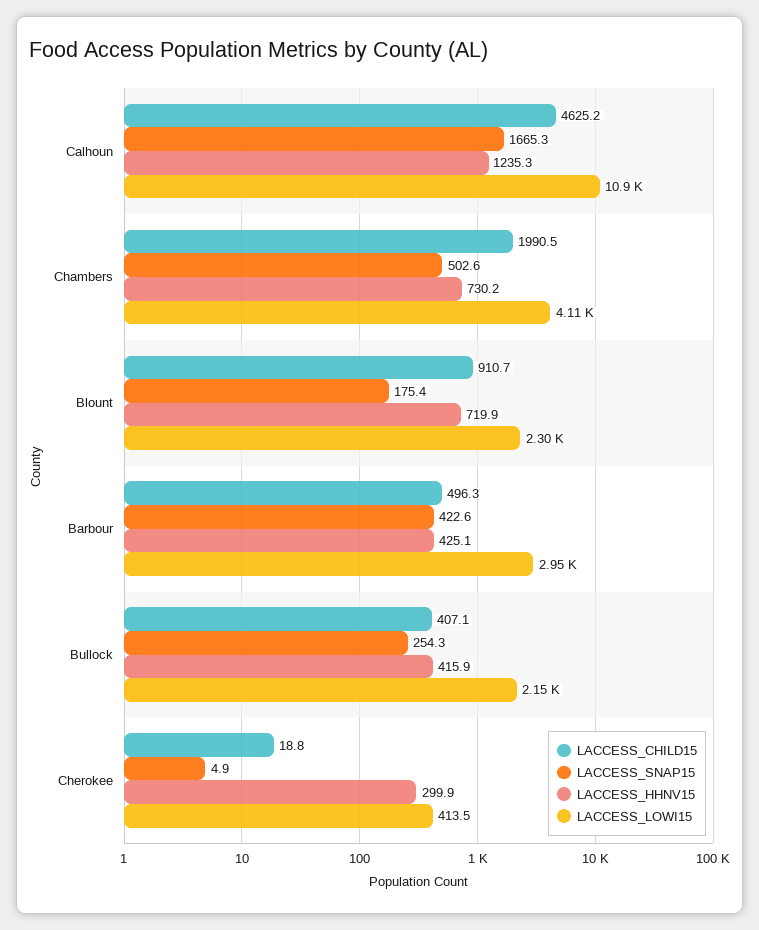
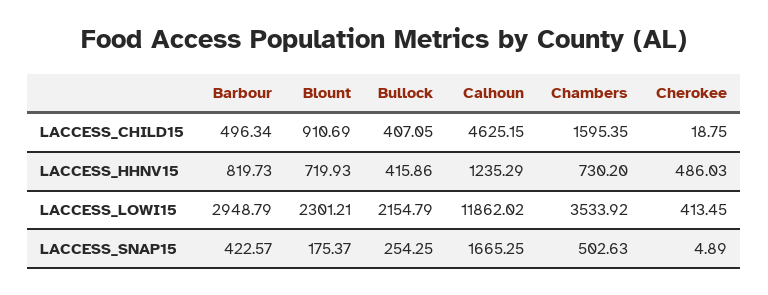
  {
    "LACCESS_CHILD15": {
      "Calhoun": 4625.15,
-     "Chambers": 1990.5,
+     "Chambers": 1595.35,
      "Blount": 910.69,
      "Barbour": 496.34,
      "Bullock": 407.05,
      "Cherokee": 18.75
    },
    "LACCESS_SNAP15": {
      "Calhoun": 1665.25,
      "Chambers": 502.63,
      "Blount": 175.37,
      "Barbour": 422.57,
      "Bullock": 254.25,
      "Cherokee": 4.89
    },
    "LACCESS_HHNV15": {
      "Calhoun": 1235.29,
      "Chambers": 730.2,
      "Blount": 719.93,
-     "Barbour": 425.1,
+     "Barbour": 819.73,
      "Bullock": 415.86,
-     "Cherokee": 299.9
+     "Cherokee": 486.03
    },
    "LACCESS_LOWI15": {
-     "Calhoun": 10900,
+     "Calhoun": 11862.02,
-     "Chambers": 4110,
+     "Chambers": 3533.92,
      "Blount": 2301.21,
      "Barbour": 2948.79,
      "Bullock": 2154.79,
      "Cherokee": 413.45
    }
  }

